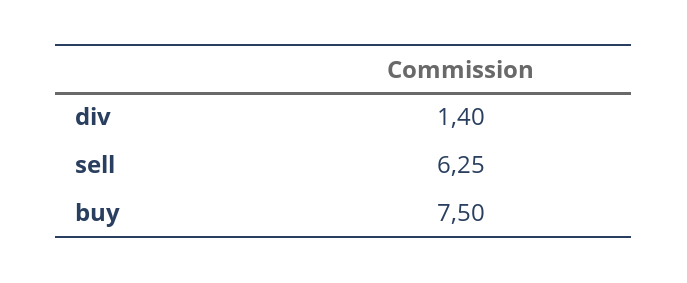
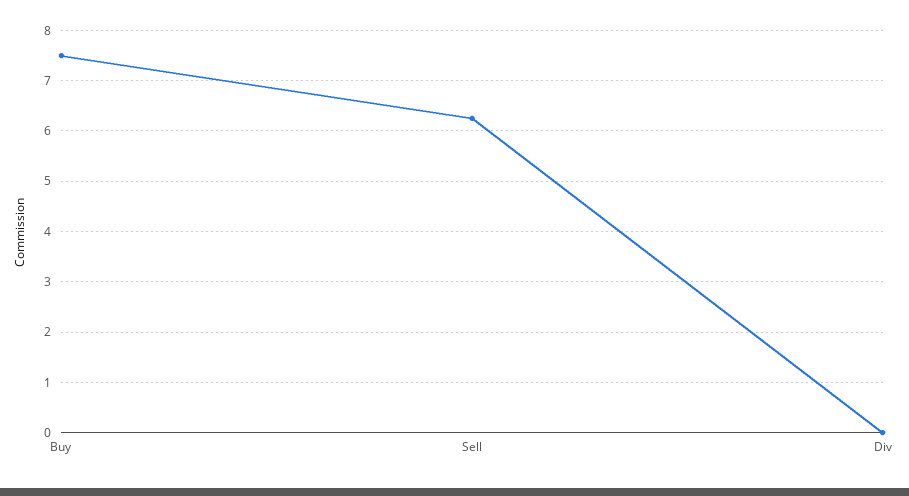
  {
-   "div": 1.4,
+   "div": 0,
    "sell": 6.25,
    "buy": 7.5
  }

